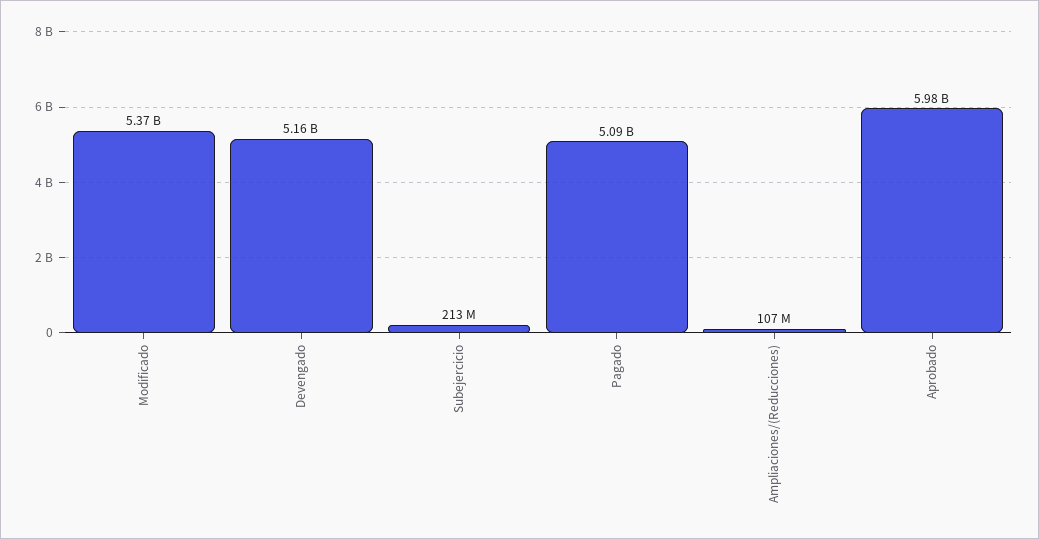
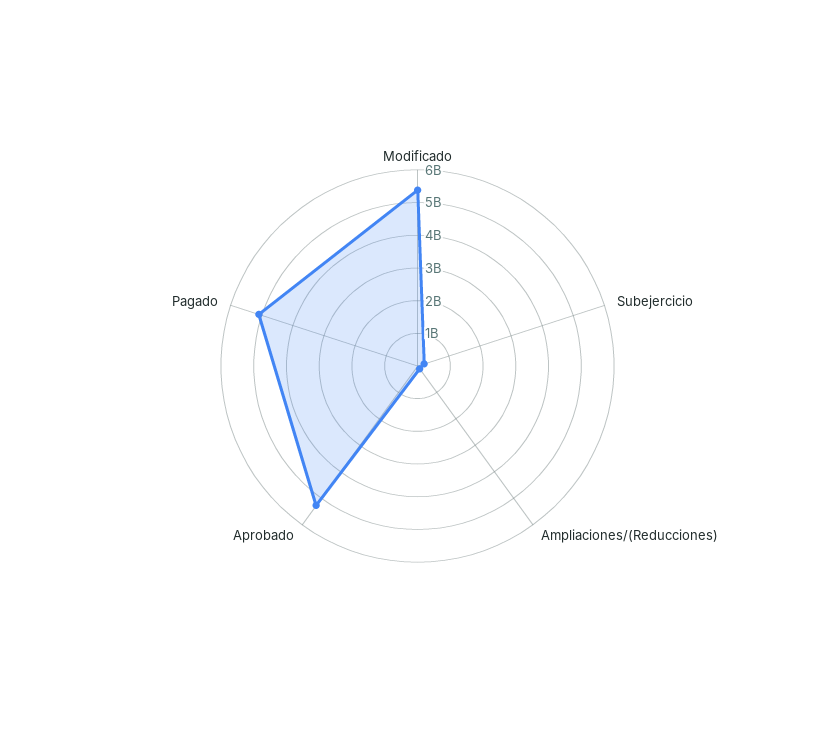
  {
    "Modificado": 5370000000,
-   "Devengado": 5160000000,
    "Subejercicio": 213000000,
    "Pagado": 5090000000,
    "Ampliaciones/(Reducciones)": 107000000,
-   "Aprobado": 5980000000
+   "Aprobado": 5250000000
  }

